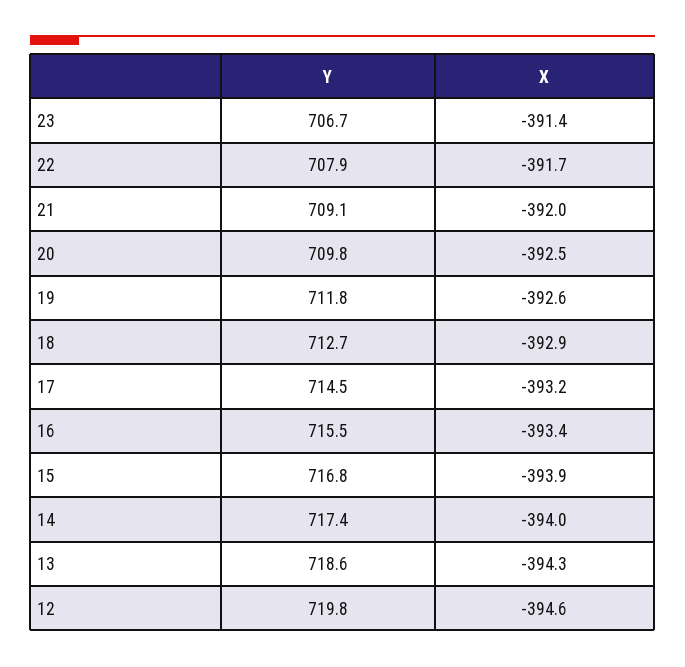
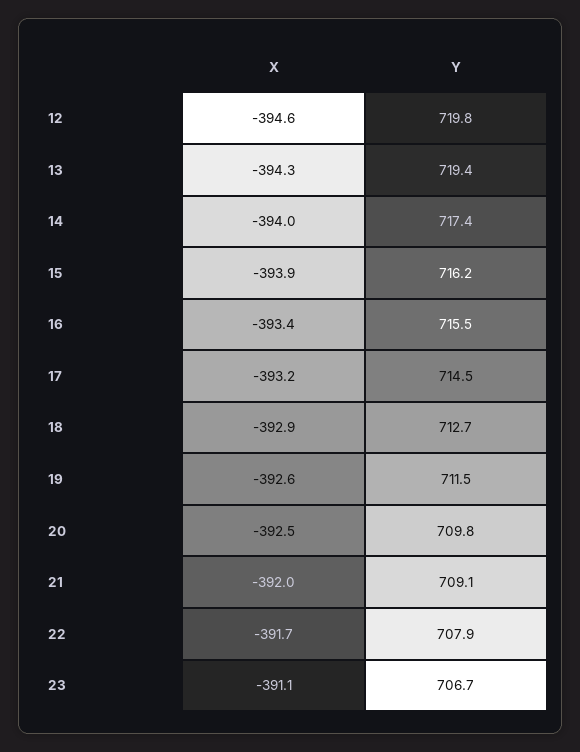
  {
    "Y": {
      "23": 706.7,
      "22": 707.9,
      "21": 709.1,
      "20": 709.8,
-     "19": 711.8,
+     "19": 711.5,
      "18": 712.7,
      "17": 714.5,
      "16": 715.5,
-     "15": 716.8,
+     "15": 716.2,
      "14": 717.4,
-     "13": 718.6,
+     "13": 719.4,
      "12": 719.8
    },
    "X": {
-     "23": -391.4,
+     "23": -391.1,
      "22": -391.7,
      "21": -392,
      "20": -392.5,
      "19": -392.6,
      "18": -392.9,
      "17": -393.2,
      "16": -393.4,
      "15": -393.9,
      "14": -394,
      "13": -394.3,
      "12": -394.6
    }
  }

